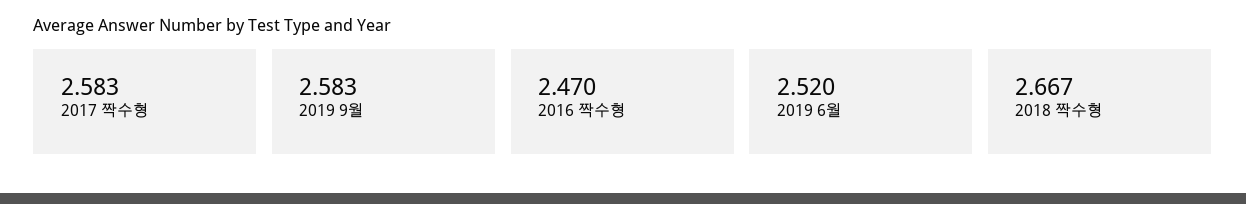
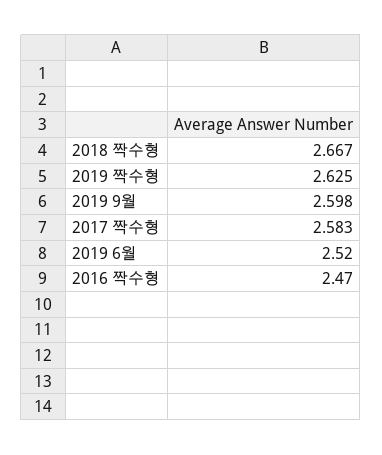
  {
    "2017 짝수형": 2.583,
-   "2019 9월": 2.583,
+   "2019 9월": 2.598,
    "2016 짝수형": 2.47,
    "2019 6월": 2.52,
-   "2018 짝수형": 2.667
+   "2018 짝수형": 2.667,
+   "2019 짝수형": 2.625
  }

